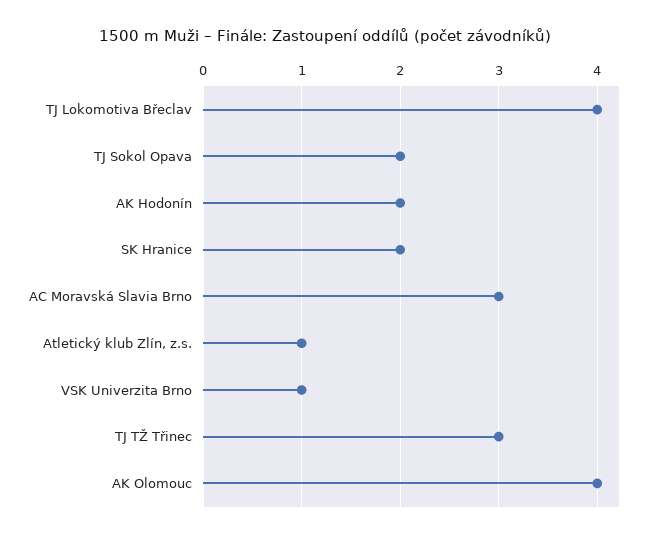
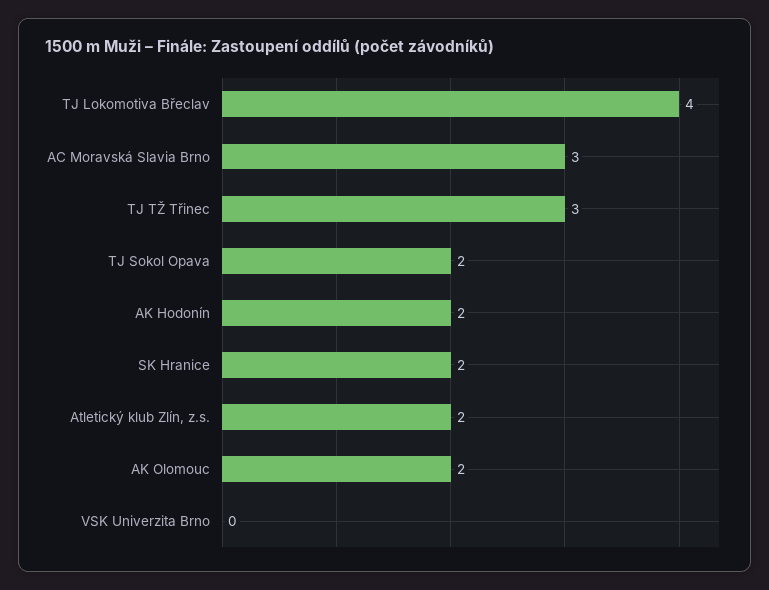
  {
    "TJ Lokomotiva Břeclav": 4,
    "TJ Sokol Opava": 2,
    "AK Hodonín": 2,
    "SK Hranice": 2,
    "AC Moravská Slavia Brno": 3,
-   "Atletický klub Zlín, z.s.": 1,
+   "Atletický klub Zlín, z.s.": 2,
-   "VSK Univerzita Brno": 1,
+   "VSK Univerzita Brno": 0,
    "TJ TŽ Třinec": 3,
-   "AK Olomouc": 4
+   "AK Olomouc": 2
  }

